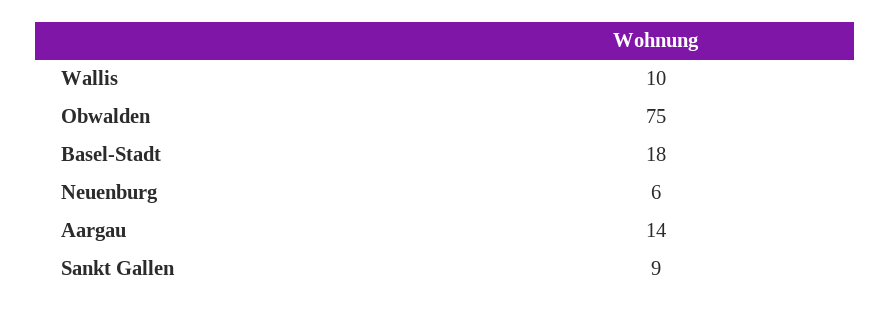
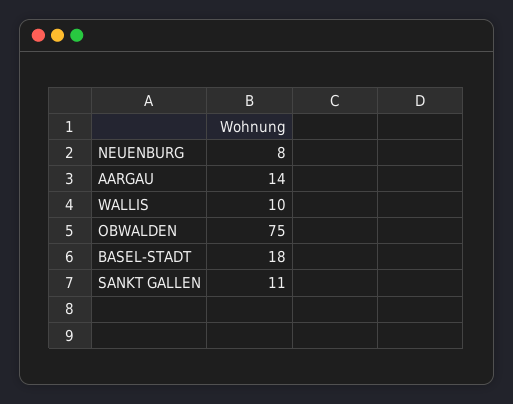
  {
    "Wallis": 10,
    "Obwalden": 75,
    "Basel-Stadt": 18,
-   "Neuenburg": 6,
+   "Neuenburg": 8,
    "Aargau": 14,
-   "Sankt Gallen": 9
+   "Sankt Gallen": 11
  }

